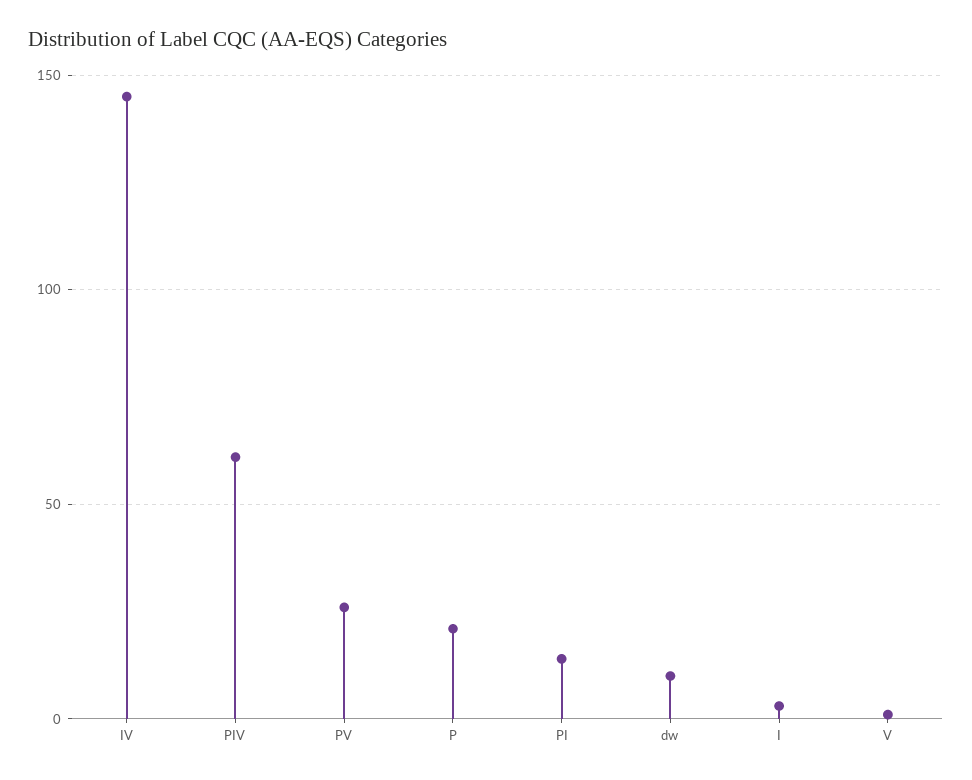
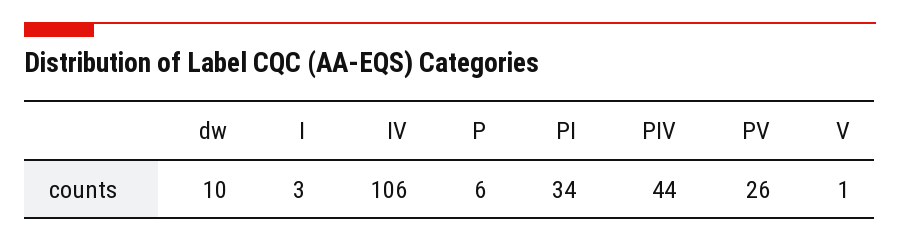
  {
-   "IV": 145,
+   "IV": 106,
-   "PIV": 60,
+   "PIV": 44,
    "PV": 26,
-   "P": 20,
+   "P": 6,
-   "PI": 15,
+   "PI": 34,
    "dw": 10,
    "I": 3,
    "V": 1
  }

